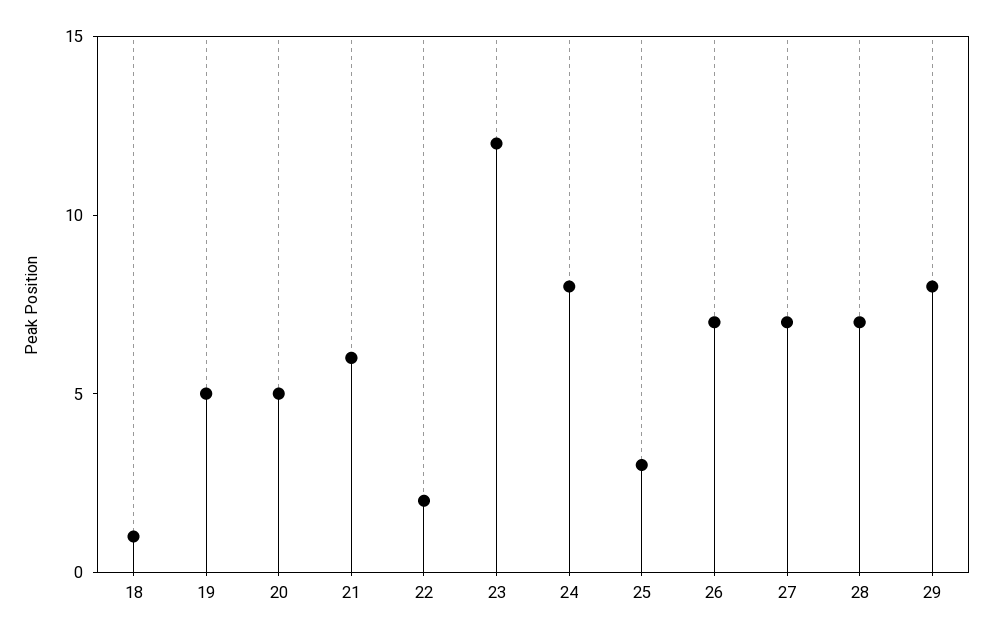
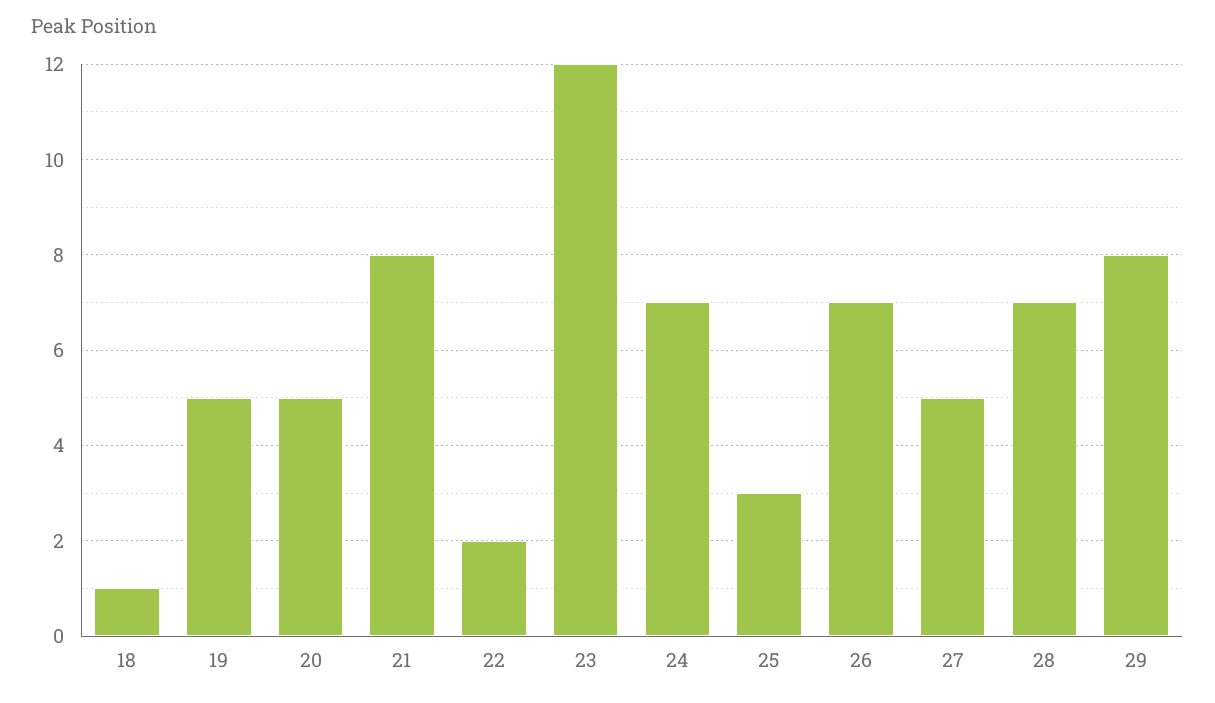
  {
    "18": 1,
    "19": 5,
    "20": 5,
-   "21": 6,
+   "21": 8,
    "22": 2,
    "23": 12,
-   "24": 8,
+   "24": 7,
    "25": 3,
    "26": 7,
-   "27": 7,
+   "27": 5,
    "28": 7,
    "29": 8
  }

